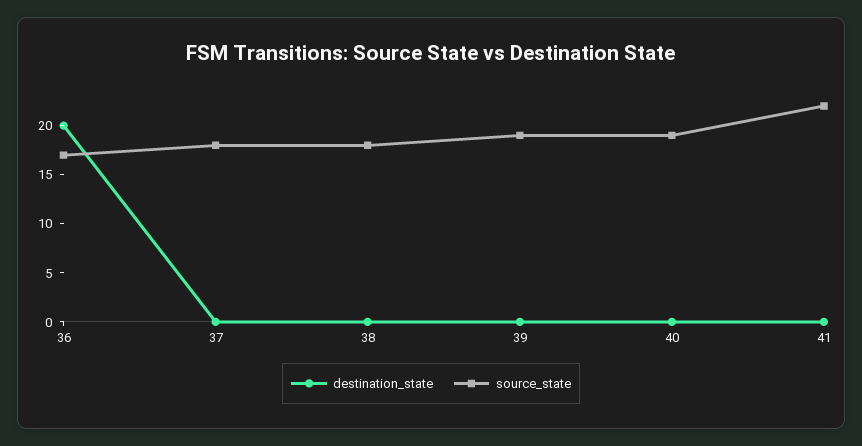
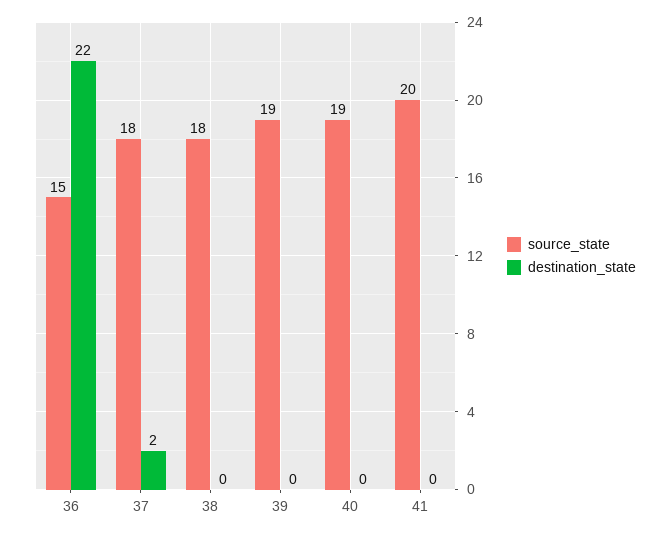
  {
    "destination_state": {
-     "36": 20,
+     "36": 22,
-     "37": 0,
+     "37": 2,
      "38": 0,
      "39": 0,
      "40": 0,
      "41": 0
    },
    "source_state": {
-     "36": 17,
+     "36": 15,
      "37": 18,
      "38": 18,
      "39": 19,
      "40": 19,
-     "41": 22
+     "41": 20
    }
  }

